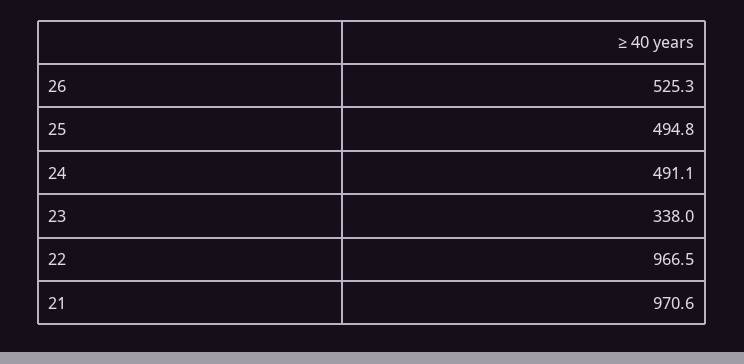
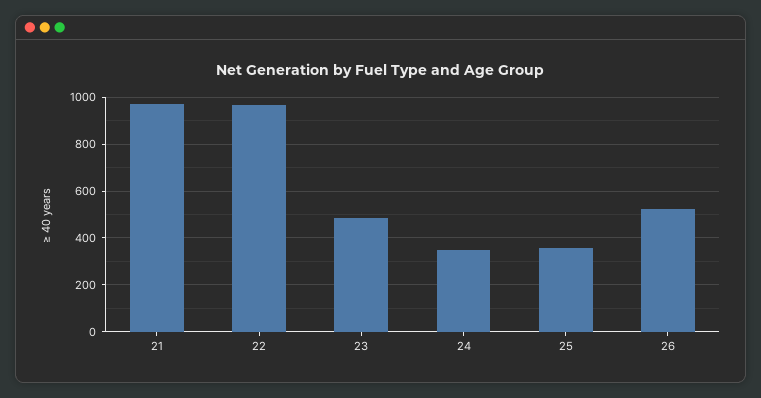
  {
    "26": 525.3,
-   "25": 494.8,
+   "25": 350,
-   "24": 491.1,
+   "24": 350,
-   "23": 338,
+   "23": 500,
    "22": 966.5,
    "21": 970.6
  }

